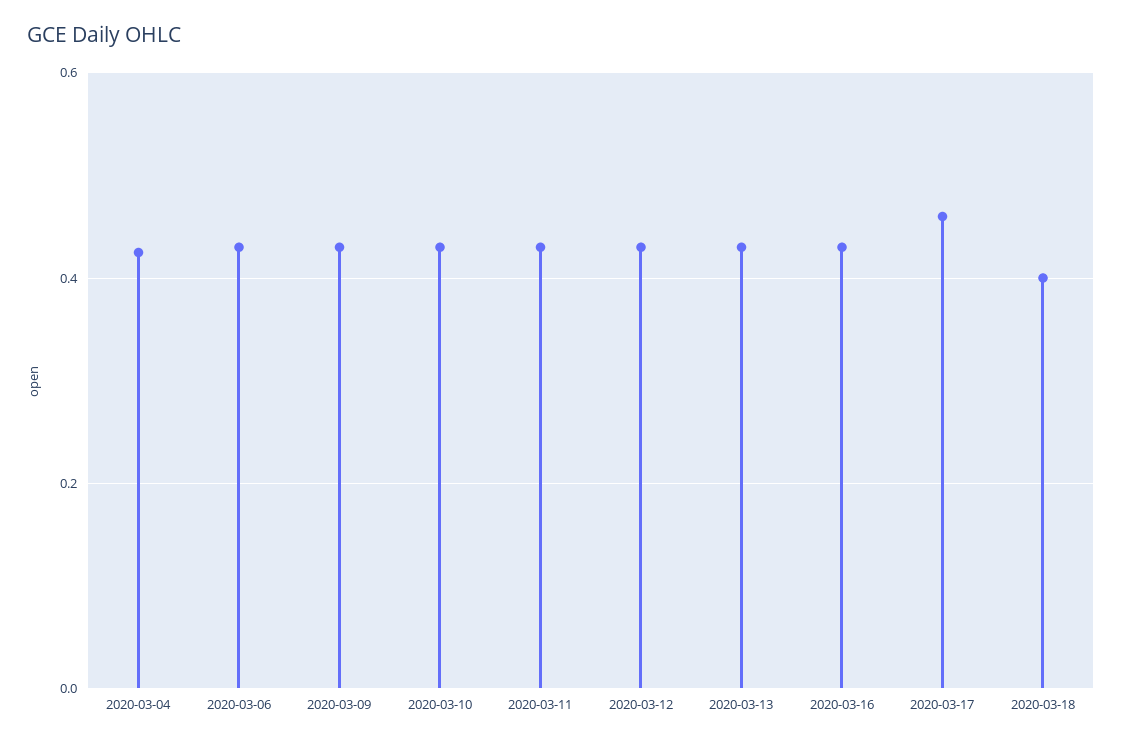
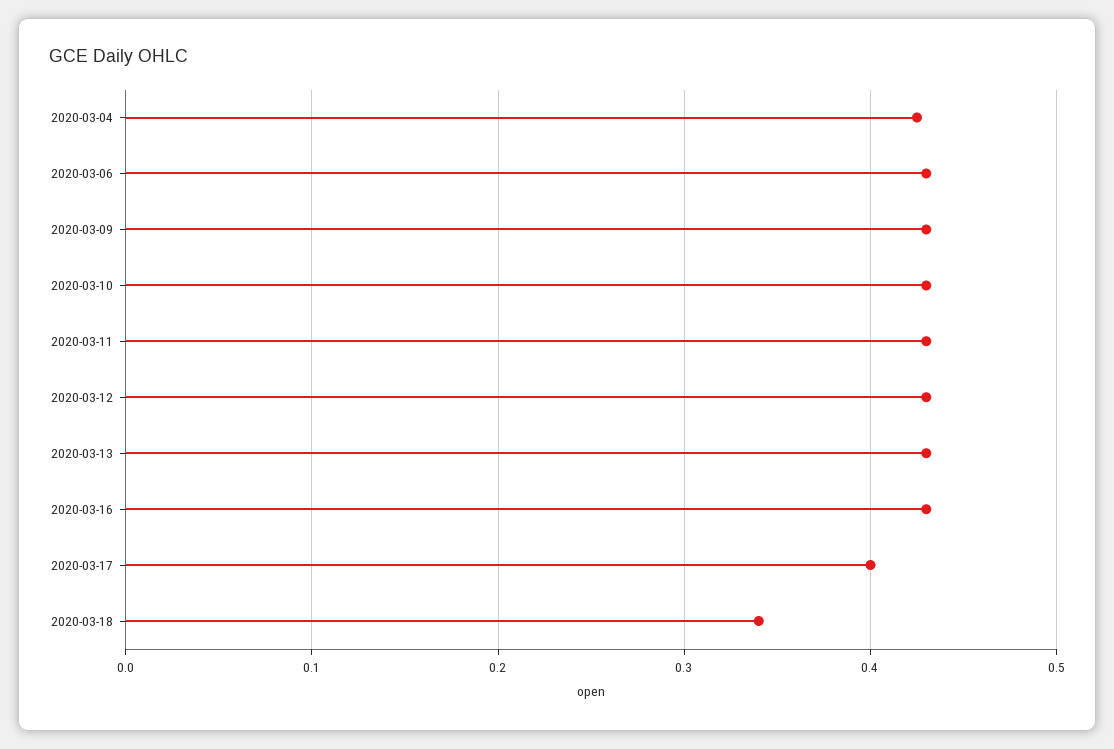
  {
    "2020-03-04": 0.43,
    "2020-03-06": 0.43,
    "2020-03-09": 0.43,
    "2020-03-10": 0.43,
    "2020-03-11": 0.43,
    "2020-03-12": 0.43,
    "2020-03-13": 0.43,
    "2020-03-16": 0.43,
-   "2020-03-17": 0.46,
+   "2020-03-17": 0.4,
-   "2020-03-18": 0.4
+   "2020-03-18": 0.34
  }

